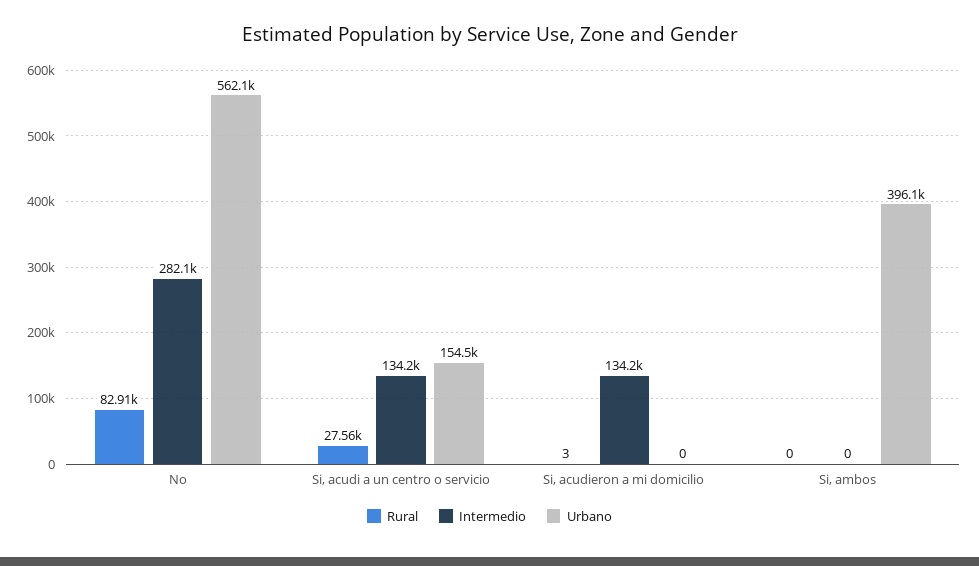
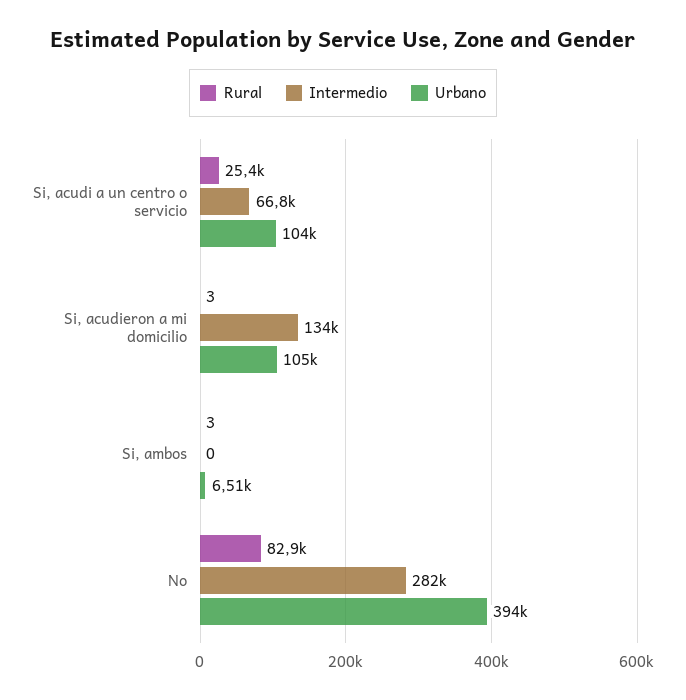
  {
    "Rural": {
      "No": 82910,
-     "Si, acudi a un centro o servicio": 27560,
+     "Si, acudi a un centro o servicio": 25400,
      "Si, acudieron a mi domicilio": 3,
-     "Si, ambos": 0
+     "Si, ambos": 3
    },
    "Intermedio": {
      "No": 282100,
-     "Si, acudi a un centro o servicio": 134200,
+     "Si, acudi a un centro o servicio": 66800,
      "Si, acudieron a mi domicilio": 134200,
      "Si, ambos": 0
    },
    "Urbano": {
-     "No": 562100,
+     "No": 394000,
-     "Si, acudi a un centro o servicio": 154500,
+     "Si, acudi a un centro o servicio": 104000,
-     "Si, acudieron a mi domicilio": 0,
+     "Si, acudieron a mi domicilio": 105000,
-     "Si, ambos": 396100
+     "Si, ambos": 6510
    }
  }

